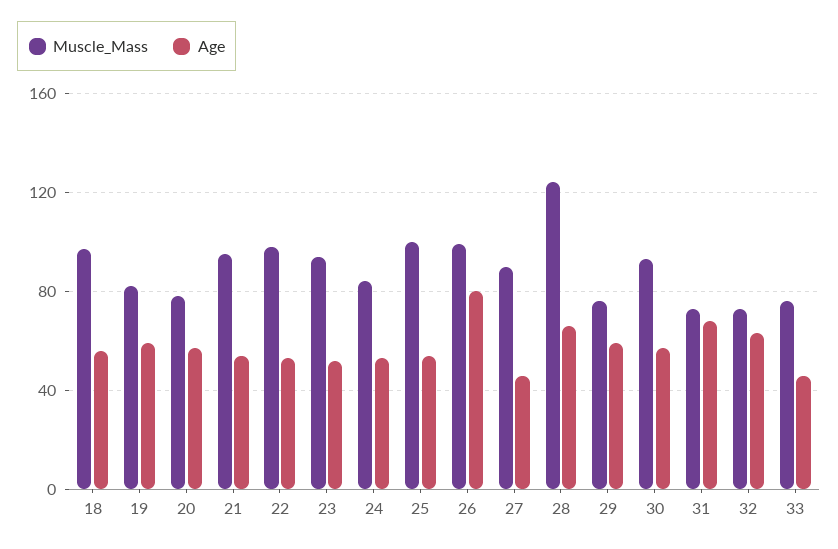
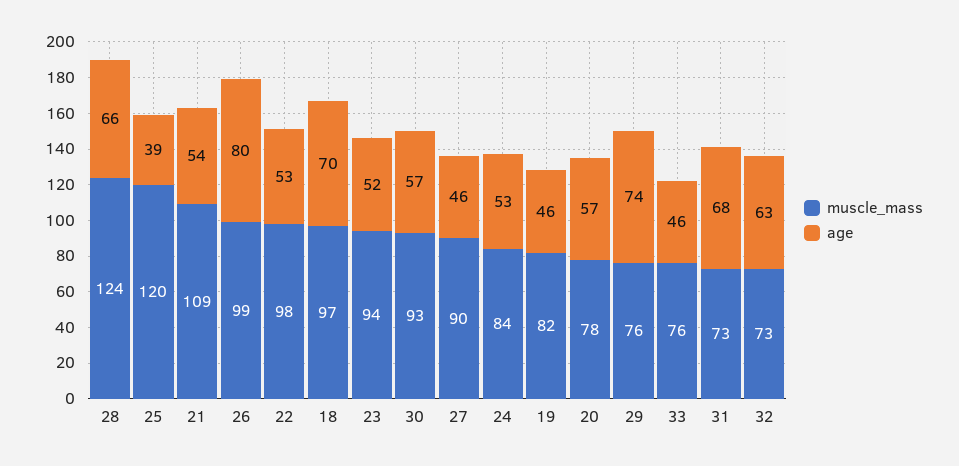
  {
    "Muscle_Mass": {
      "18": 97,
      "19": 82,
      "20": 78,
-     "21": 95,
+     "21": 109,
      "22": 98,
      "23": 94,
      "24": 84,
-     "25": 100,
+     "25": 120,
      "26": 99,
      "27": 90,
      "28": 124,
      "29": 76,
      "30": 93,
      "31": 73,
      "32": 73,
      "33": 76
    },
    "Age": {
-     "18": 55,
+     "18": 70,
-     "19": 60,
+     "19": 46,
      "20": 57,
      "21": 54,
      "22": 53,
      "23": 52,
      "24": 53,
-     "25": 55,
+     "25": 39,
      "26": 80,
      "27": 46,
      "28": 66,
-     "29": 60,
+     "29": 74,
      "30": 57,
      "31": 68,
      "32": 63,
      "33": 46
    }
  }

